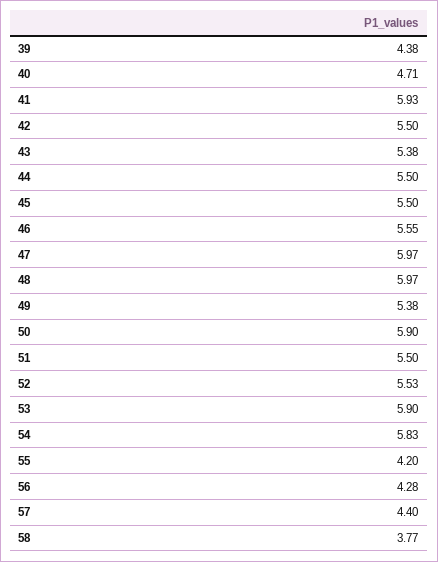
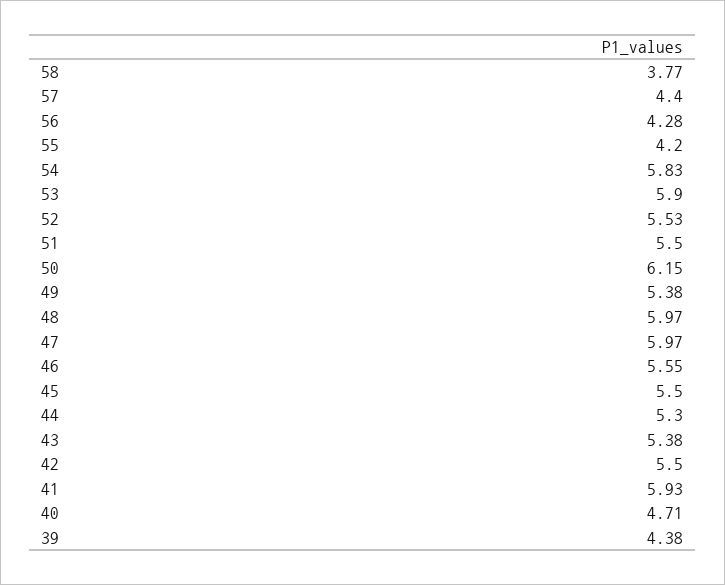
  {
    "39": 4.38,
    "40": 4.71,
    "41": 5.93,
    "42": 5.5,
    "43": 5.38,
-   "44": 5.5,
+   "44": 5.3,
    "45": 5.5,
    "46": 5.55,
    "47": 5.97,
    "48": 5.97,
    "49": 5.38,
-   "50": 5.9,
+   "50": 6.15,
    "51": 5.5,
    "52": 5.53,
    "53": 5.9,
    "54": 5.83,
    "55": 4.2,
    "56": 4.28,
    "57": 4.4,
    "58": 3.77
  }

